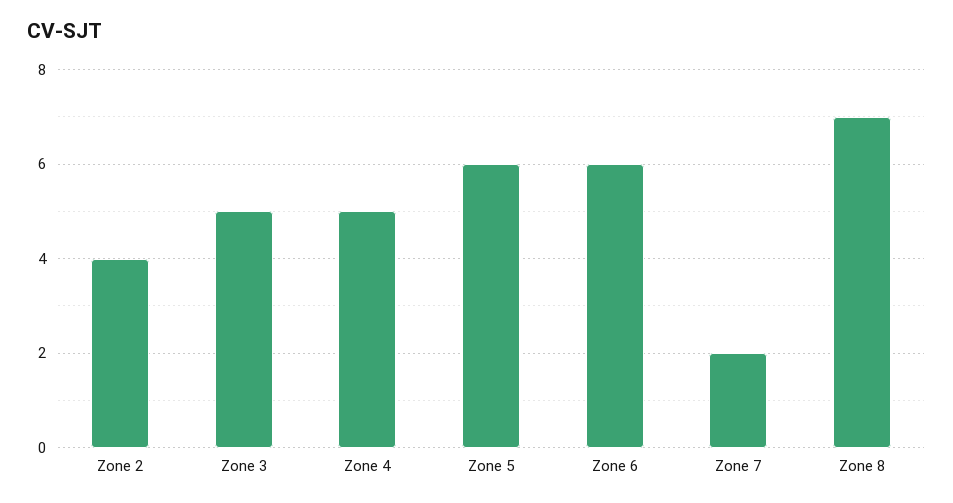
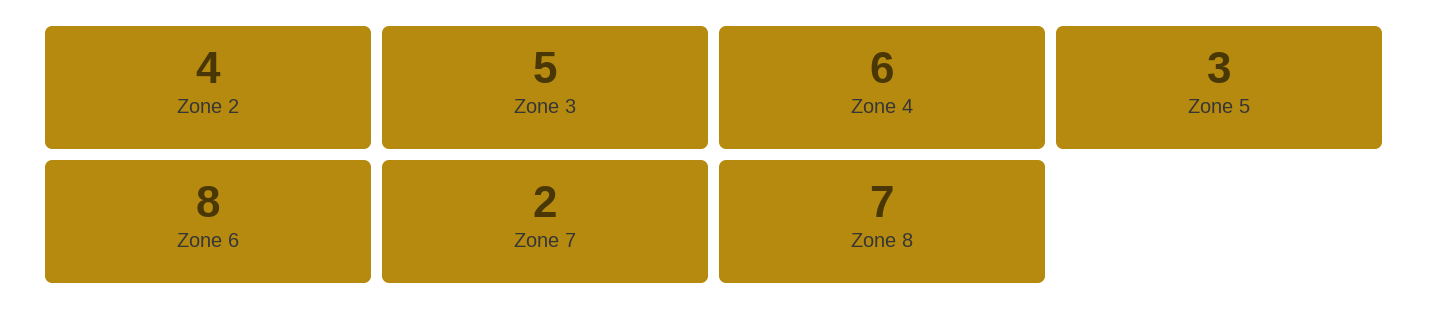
  {
    "Zone 2": 4,
    "Zone 3": 5,
-   "Zone 4": 5,
+   "Zone 4": 6,
-   "Zone 5": 6,
+   "Zone 5": 3,
-   "Zone 6": 6,
+   "Zone 6": 8,
    "Zone 7": 2,
    "Zone 8": 7
  }

